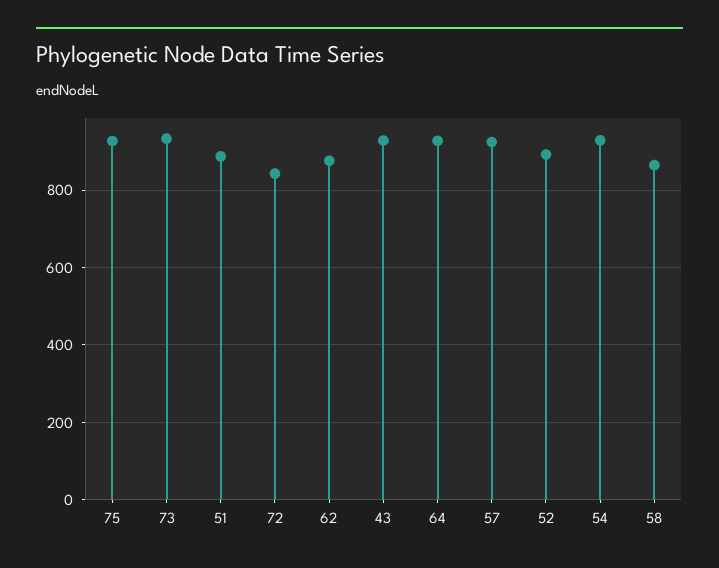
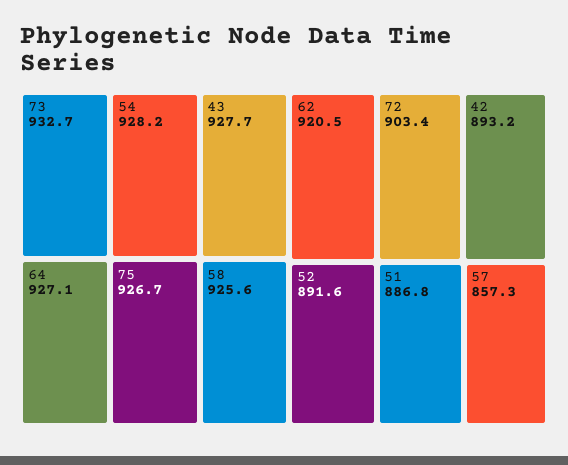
  {
    "75": 926.7,
    "73": 932.7,
    "51": 886.8,
-   "72": 840,
+   "72": 903.4,
-   "62": 880,
+   "62": 920.5,
    "43": 927.7,
    "64": 927.1,
-   "57": 920,
+   "57": 857.3,
    "52": 891.6,
    "54": 928.2,
-   "58": 860
+   "58": 925.6,
+   "42": 893.2
  }

